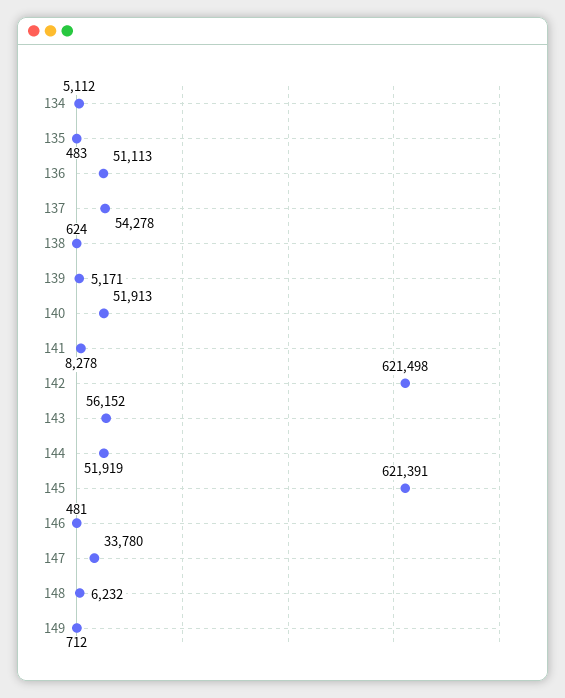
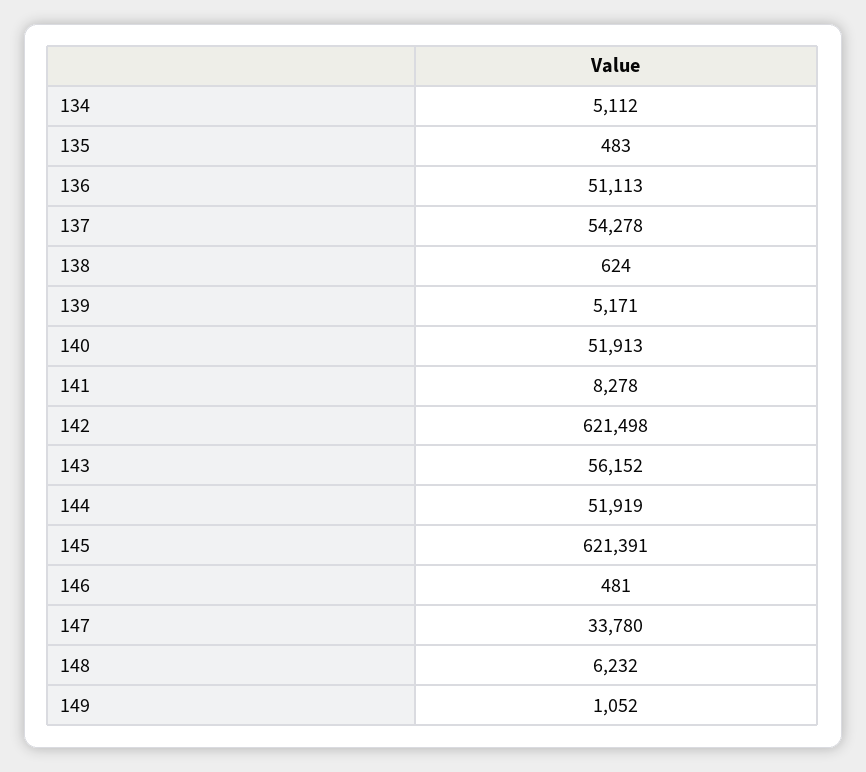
  {
    "134": 5112,
    "135": 483,
    "136": 51113,
    "137": 54278,
    "138": 624,
    "139": 5171,
    "140": 51913,
    "141": 8278,
    "142": 621498,
    "143": 56152,
    "144": 51919,
    "145": 621391,
    "146": 481,
    "147": 33780,
    "148": 6232,
-   "149": 712
+   "149": 1052
  }

